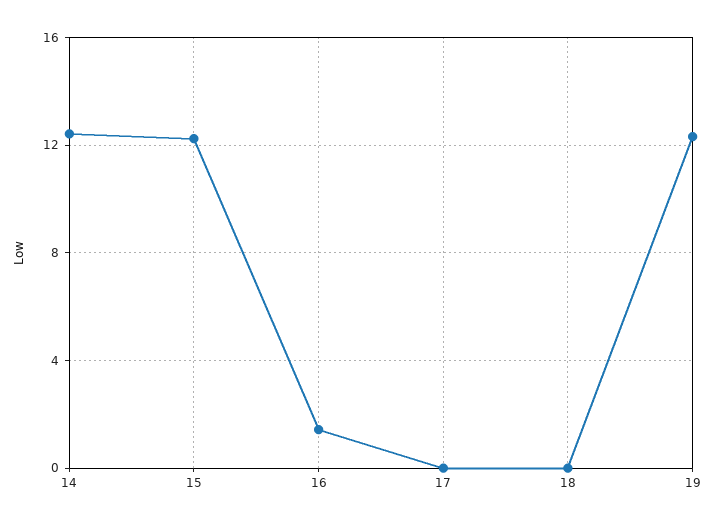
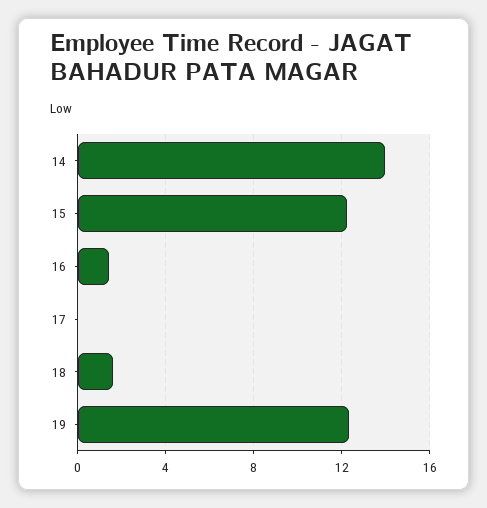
  {
-   "14": 12.5,
+   "14": 14,
    "15": 12,
    "16": 1.5,
    "17": 0,
-   "18": 0,
+   "18": 1.5,
    "19": 12.5
  }

